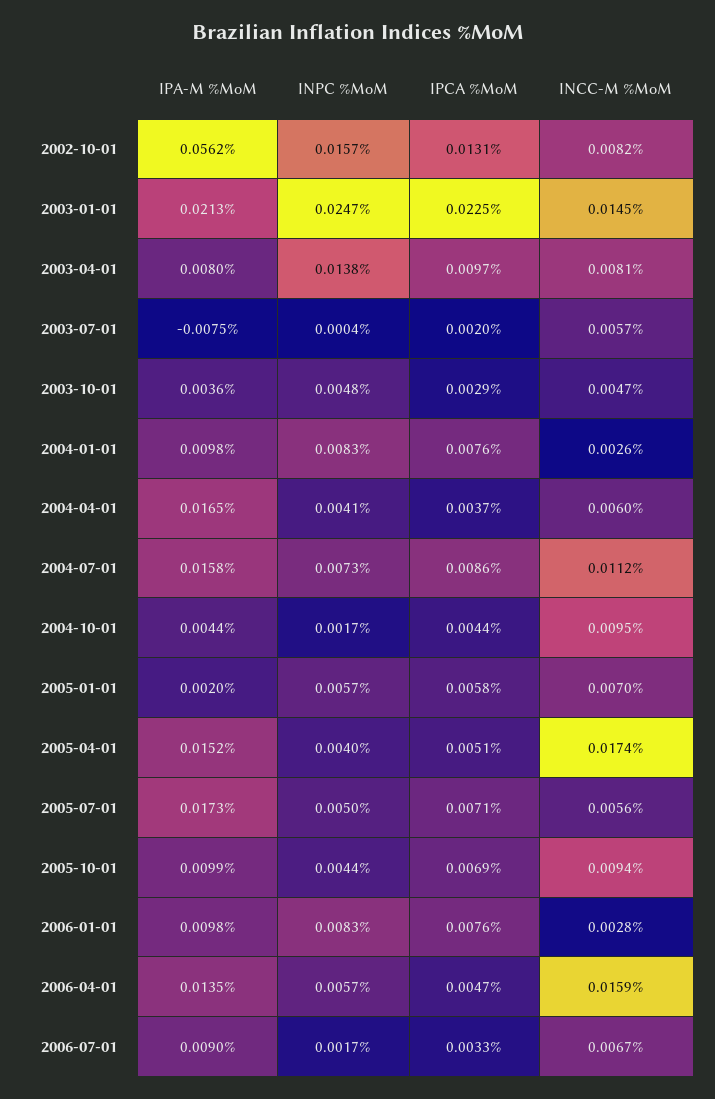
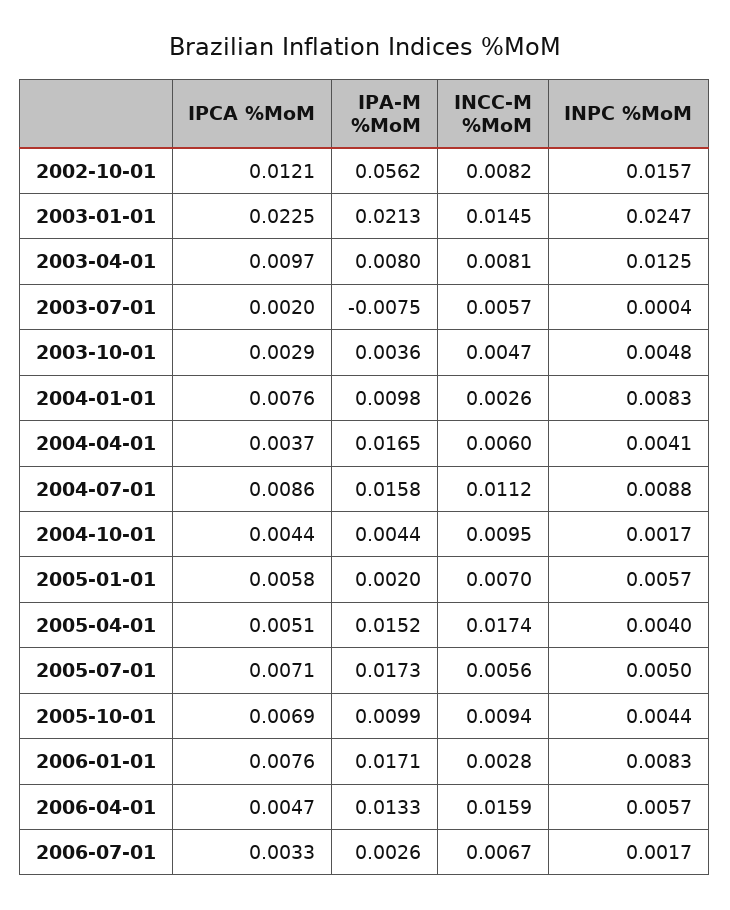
  {
    "IPA-M %MoM": {
      "2002-10-01": 0.0562,
      "2003-01-01": 0.0213,
      "2003-04-01": 0.008,
      "2003-07-01": -0.0075,
      "2003-10-01": 0.0036,
      "2004-01-01": 0.0098,
      "2004-04-01": 0.0165,
      "2004-07-01": 0.0158,
      "2004-10-01": 0.0044,
      "2005-01-01": 0.002,
      "2005-04-01": 0.0152,
      "2005-07-01": 0.0173,
      "2005-10-01": 0.0099,
-     "2006-01-01": 0.0098,
+     "2006-01-01": 0.0171,
-     "2006-04-01": 0.0135,
+     "2006-04-01": 0.0133,
-     "2006-07-01": 0.009
+     "2006-07-01": 0.0026
    },
    "INPC %MoM": {
      "2002-10-01": 0.0157,
      "2003-01-01": 0.0247,
-     "2003-04-01": 0.0138,
+     "2003-04-01": 0.0125,
      "2003-07-01": 0.0004,
      "2003-10-01": 0.0048,
      "2004-01-01": 0.0083,
      "2004-04-01": 0.0041,
-     "2004-07-01": 0.0073,
+     "2004-07-01": 0.0088,
      "2004-10-01": 0.0017,
      "2005-01-01": 0.0057,
      "2005-04-01": 0.004,
      "2005-07-01": 0.005,
      "2005-10-01": 0.0044,
      "2006-01-01": 0.0083,
      "2006-04-01": 0.0057,
      "2006-07-01": 0.0017
    },
    "IPCA %MoM": {
-     "2002-10-01": 0.0131,
+     "2002-10-01": 0.0121,
      "2003-01-01": 0.0225,
      "2003-04-01": 0.0097,
      "2003-07-01": 0.002,
      "2003-10-01": 0.0029,
      "2004-01-01": 0.0076,
      "2004-04-01": 0.0037,
      "2004-07-01": 0.0086,
      "2004-10-01": 0.0044,
      "2005-01-01": 0.0058,
      "2005-04-01": 0.0051,
      "2005-07-01": 0.0071,
      "2005-10-01": 0.0069,
      "2006-01-01": 0.0076,
      "2006-04-01": 0.0047,
      "2006-07-01": 0.0033
    },
    "INCC-M %MoM": {
      "2002-10-01": 0.0082,
      "2003-01-01": 0.0145,
      "2003-04-01": 0.0081,
      "2003-07-01": 0.0057,
      "2003-10-01": 0.0047,
      "2004-01-01": 0.0026,
      "2004-04-01": 0.006,
      "2004-07-01": 0.0112,
      "2004-10-01": 0.0095,
      "2005-01-01": 0.007,
      "2005-04-01": 0.0174,
      "2005-07-01": 0.0056,
      "2005-10-01": 0.0094,
      "2006-01-01": 0.0028,
      "2006-04-01": 0.0159,
      "2006-07-01": 0.0067
    }
  }

